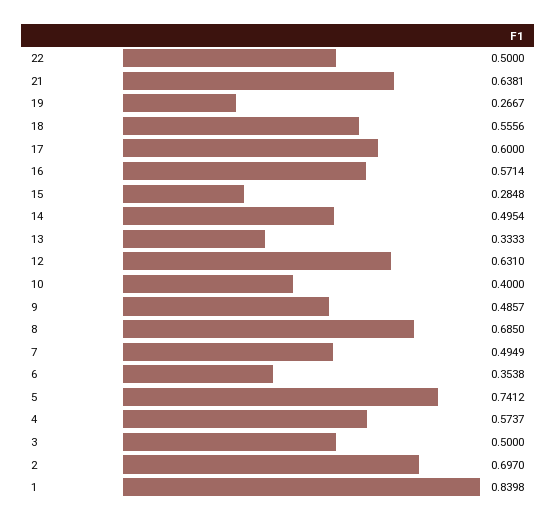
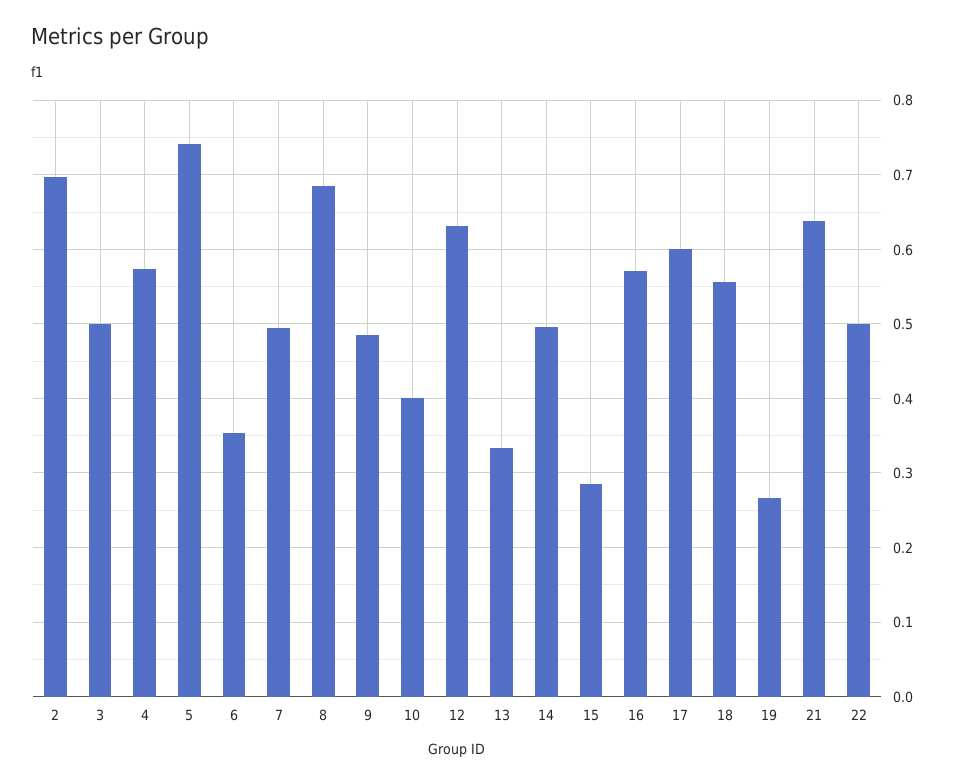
  {
    "22": 0.5,
    "21": 0.6381,
    "19": 0.2667,
    "18": 0.5556,
    "17": 0.6,
    "16": 0.5714,
    "15": 0.2848,
    "14": 0.4954,
    "13": 0.3333,
    "12": 0.631,
    "10": 0.4,
    "9": 0.4857,
    "8": 0.685,
    "7": 0.4949,
    "6": 0.3538,
    "5": 0.7412,
    "4": 0.5737,
    "3": 0.5,
-   "2": 0.697,
+   "2": 0.697
-   "1": 0.8398
  }

